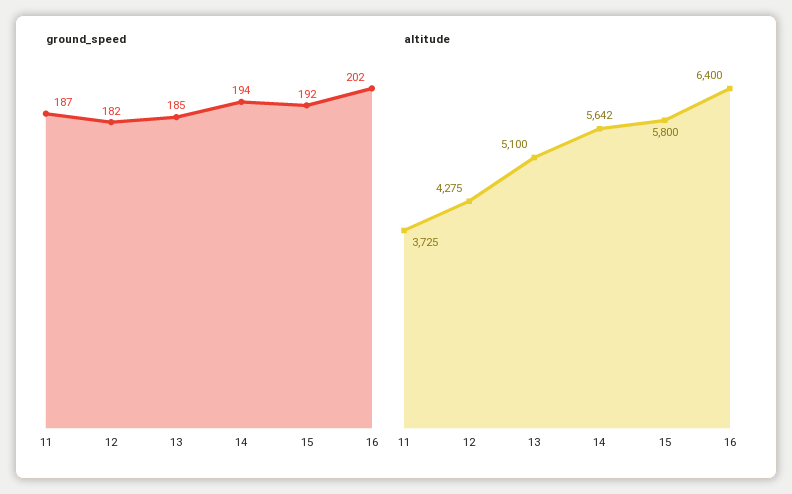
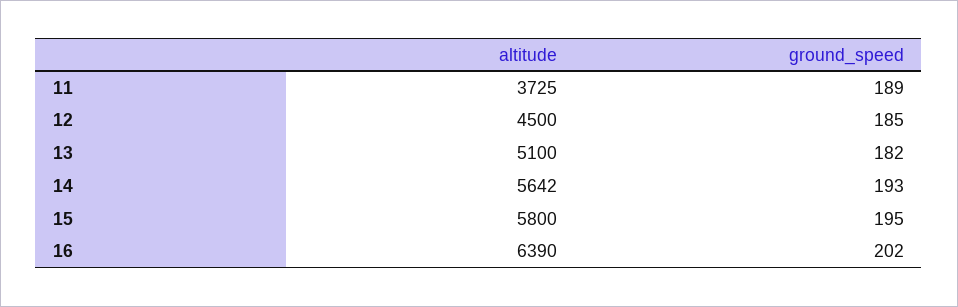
  {
    "ground_speed": {
-     "11": 187,
+     "11": 189,
-     "12": 182,
+     "12": 185,
-     "13": 185,
+     "13": 182,
-     "14": 194,
+     "14": 193,
-     "15": 192,
+     "15": 195,
      "16": 202
    },
    "altitude": {
      "11": 3725,
-     "12": 4275,
+     "12": 4500,
      "13": 5100,
      "14": 5642,
      "15": 5800,
-     "16": 6400
+     "16": 6390
    }
  }

